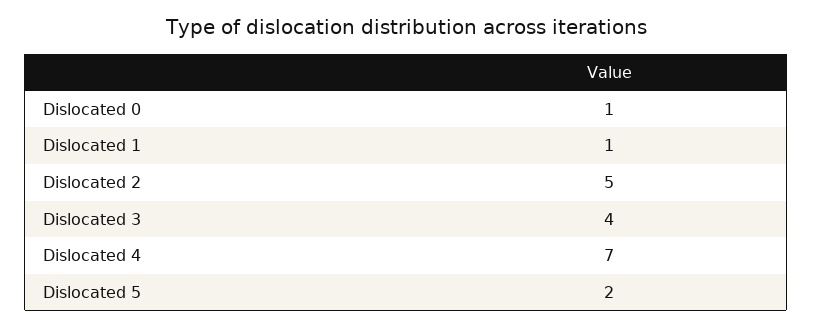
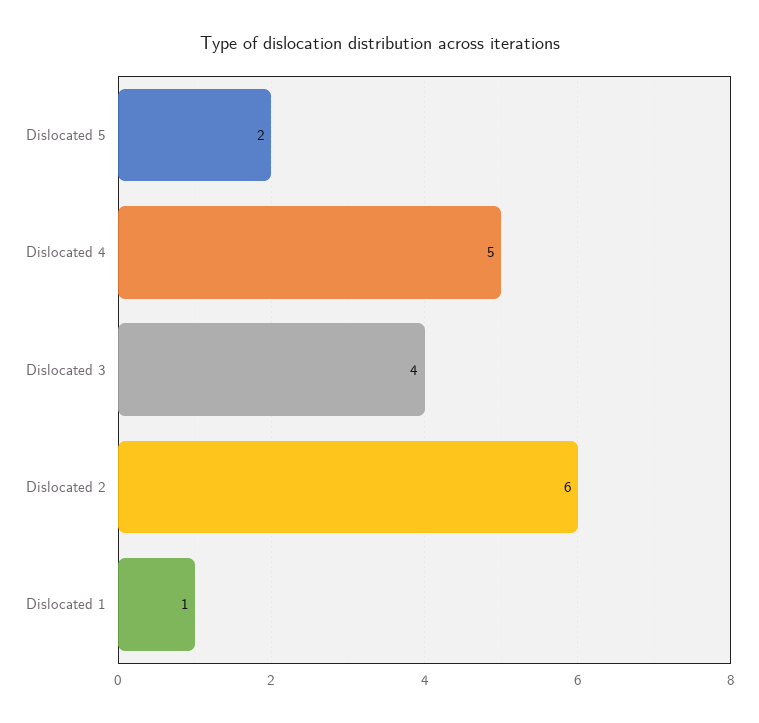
  {
-   "Dislocated 0": 1,
    "Dislocated 1": 1,
-   "Dislocated 2": 5,
+   "Dislocated 2": 6,
    "Dislocated 3": 4,
-   "Dislocated 4": 7,
+   "Dislocated 4": 5,
    "Dislocated 5": 2
  }

